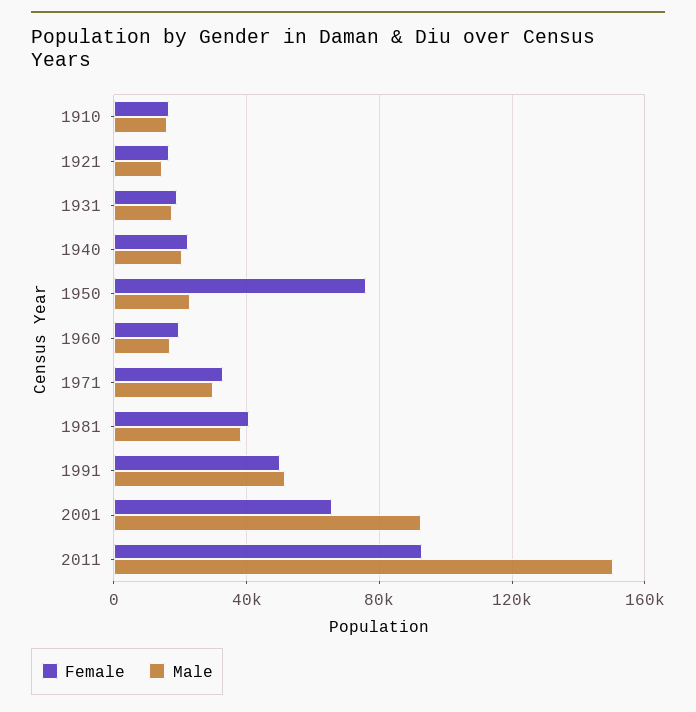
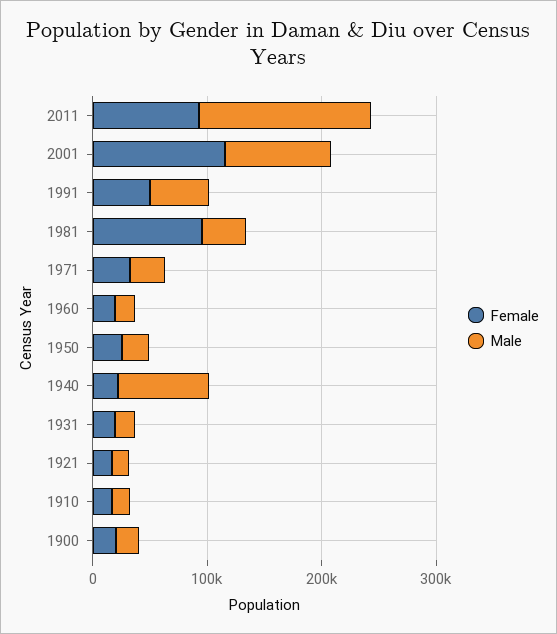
  {
    "Female": {
      "1910": 15000,
      "1921": 15000,
      "1931": 20000,
      "1940": 20000,
-     "1950": 75000,
+     "1950": 20000,
      "1960": 20000,
      "1971": 35000,
-     "1981": 40000,
+     "1981": 100000,
      "1991": 50000,
-     "2001": 65000,
+     "2001": 120000,
-     "2011": 95000
+     "2011": 95000,
+     "1900": 20000
    },
    "Male": {
      "1910": 15000,
      "1921": 15000,
      "1931": 15000,
-     "1940": 20000,
+     "1940": 80000,
      "1950": 25000,
      "1960": 15000,
      "1971": 30000,
      "1981": 40000,
      "1991": 50000,
      "2001": 95000,
-     "2011": 150000
+     "2011": 150000,
+     "1900": 20000
    }
  }

